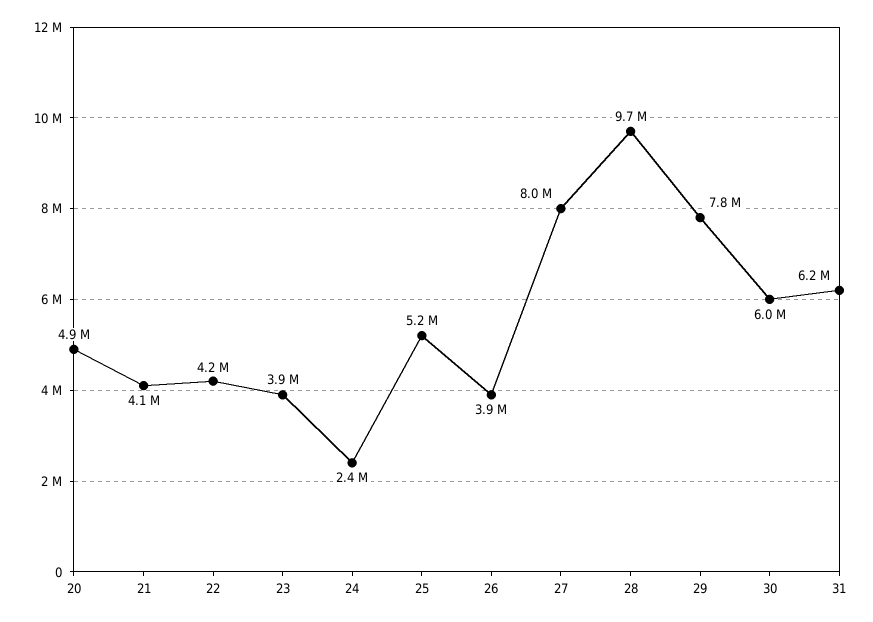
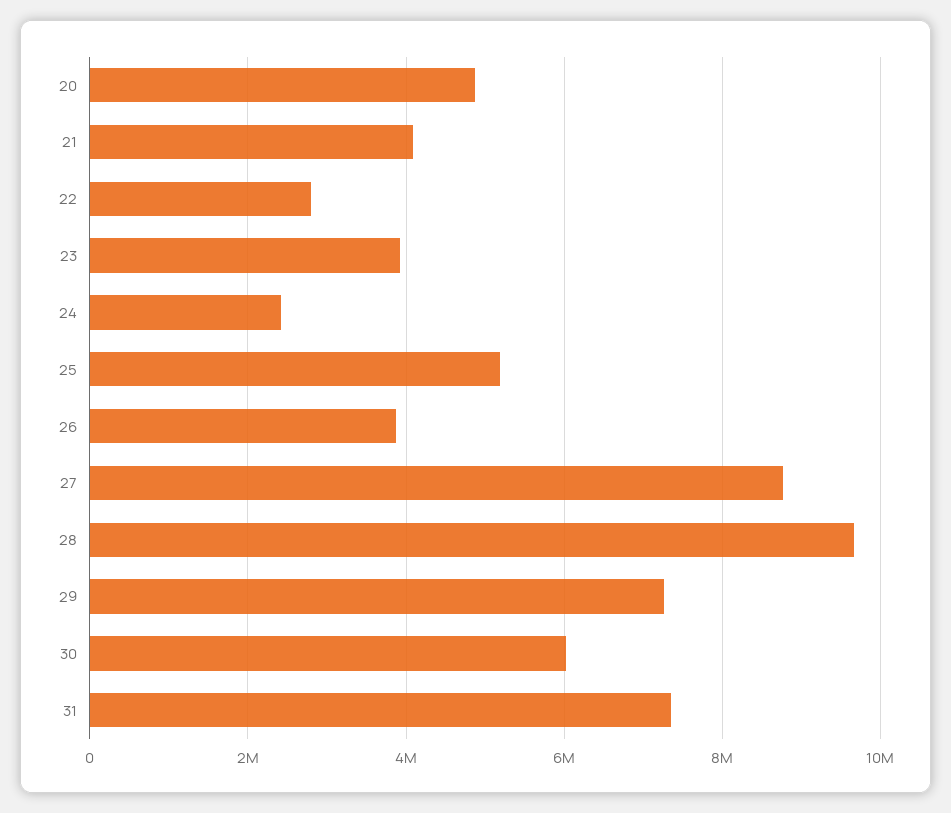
  {
    "20": 4900000,
    "21": 4100000,
-   "22": 4200000,
+   "22": 2800000,
    "23": 3900000,
    "24": 2400000,
    "25": 5200000,
    "26": 3900000,
-   "27": 8000000,
+   "27": 8800000,
    "28": 9700000,
-   "29": 7800000,
+   "29": 7200000,
    "30": 6000000,
-   "31": 6200000
+   "31": 7400000
  }

